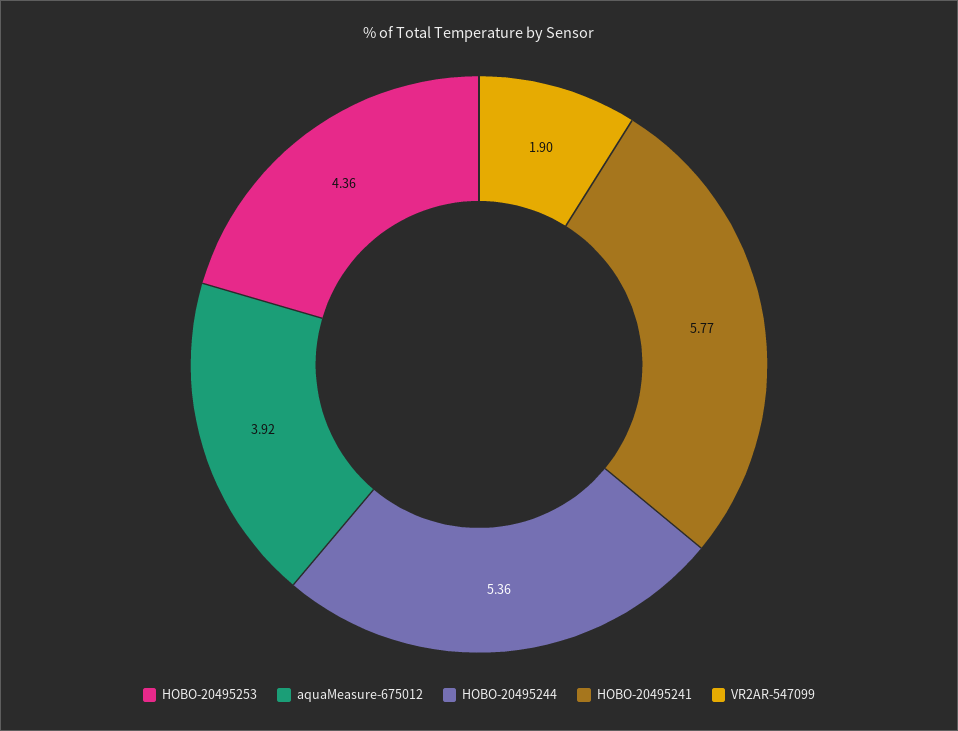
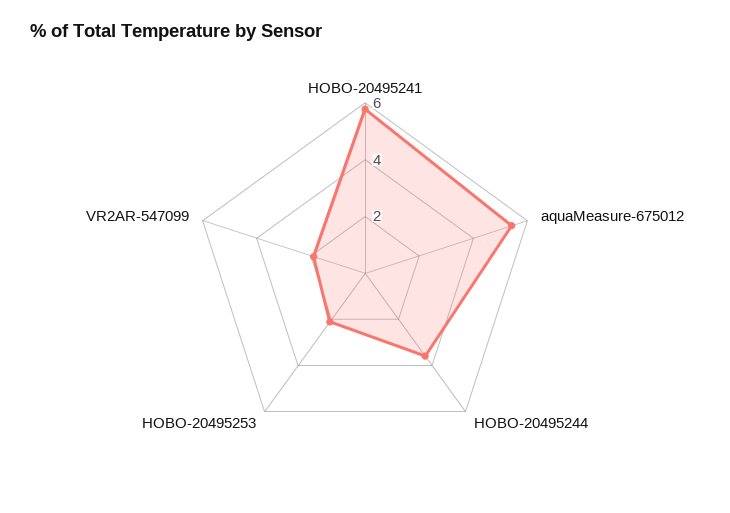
  {
-   "HOBO-20495253": 4.36,
+   "HOBO-20495253": 2,
-   "aquaMeasure-675012": 3.92,
+   "aquaMeasure-675012": 5.5,
-   "HOBO-20495244": 5.36,
+   "HOBO-20495244": 3.5,
    "HOBO-20495241": 5.77,
    "VR2AR-547099": 1.9
  }

